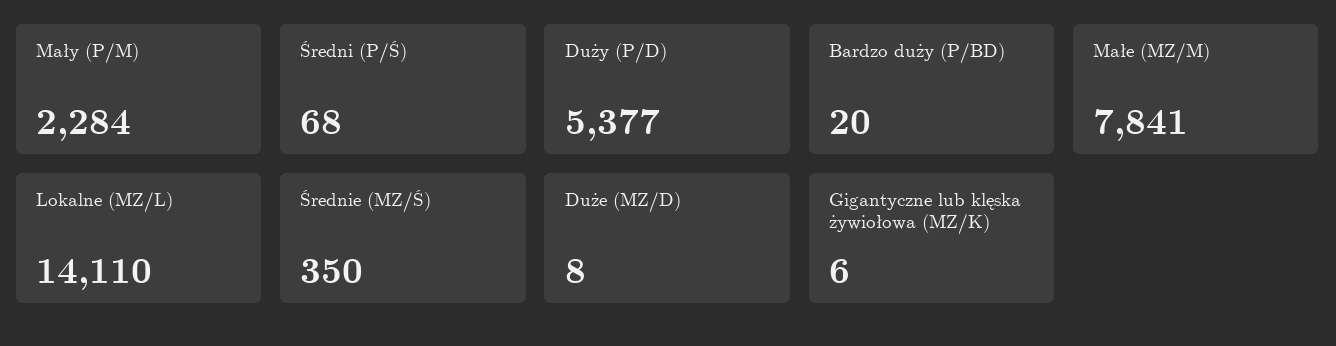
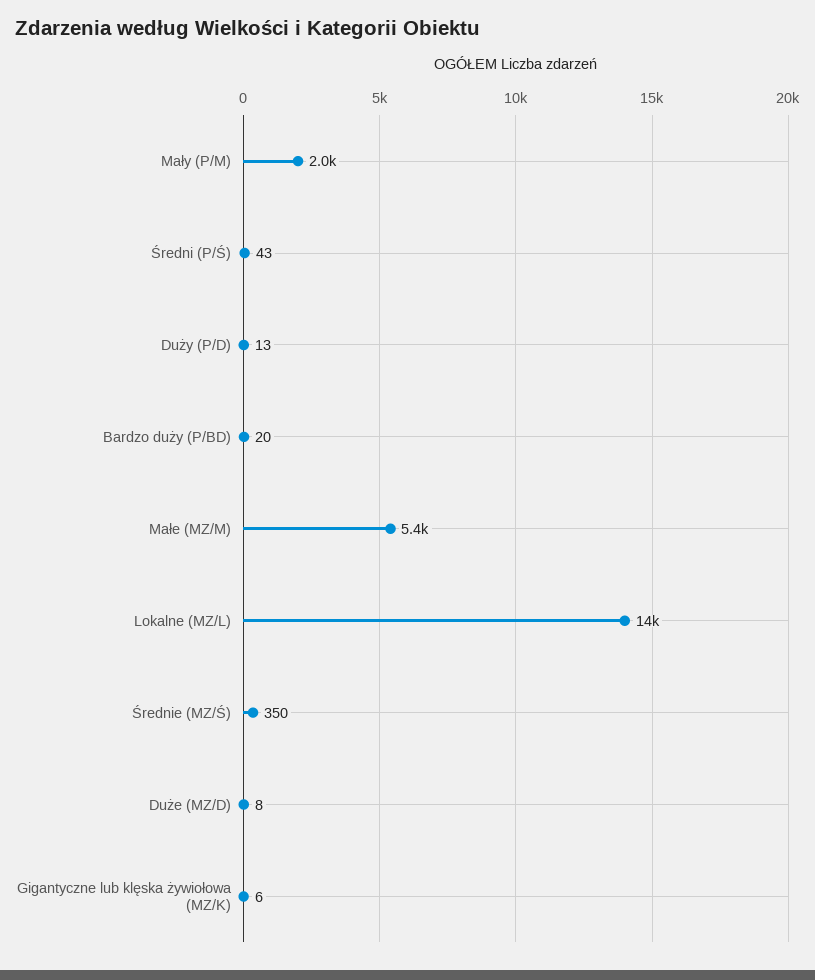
  {
-   "Mały (P/M)": 2284,
+   "Mały (P/M)": 2000,
-   "Średni (P/Ś)": 68,
+   "Średni (P/Ś)": 43,
-   "Duży (P/D)": 5377,
+   "Duży (P/D)": 13,
    "Bardzo duży (P/BD)": 20,
-   "Małe (MZ/M)": 7841,
+   "Małe (MZ/M)": 5400,
    "Lokalne (MZ/L)": 14110,
    "Średnie (MZ/Ś)": 350,
    "Duże (MZ/D)": 8,
    "Gigantyczne lub klęska żywiołowa (MZ/K)": 6
  }

